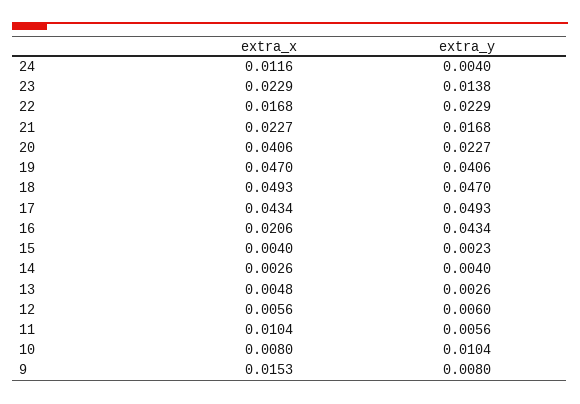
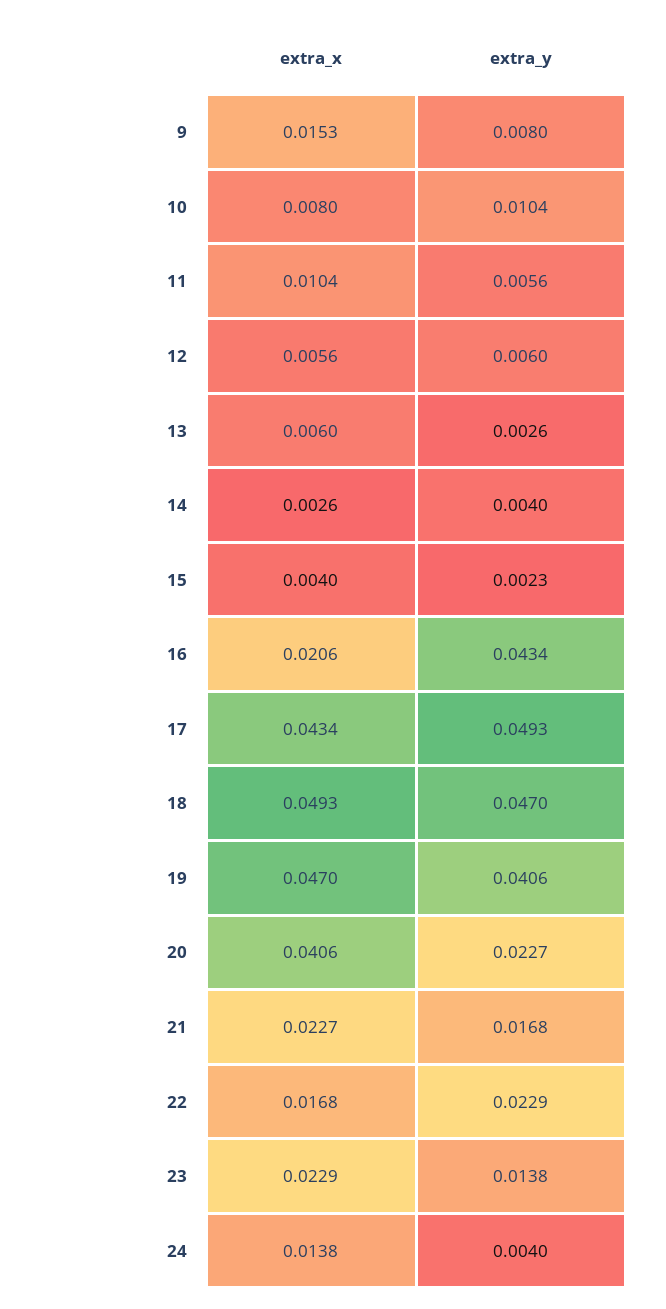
  {
    "extra_x": {
-     "24": 0.0116,
+     "24": 0.0138,
      "23": 0.0229,
      "22": 0.0168,
      "21": 0.0227,
      "20": 0.0406,
      "19": 0.047,
      "18": 0.0493,
      "17": 0.0434,
      "16": 0.0206,
      "15": 0.004,
      "14": 0.0026,
-     "13": 0.0048,
+     "13": 0.006,
      "12": 0.0056,
      "11": 0.0104,
      "10": 0.008,
      "9": 0.0153
    },
    "extra_y": {
      "24": 0.004,
      "23": 0.0138,
      "22": 0.0229,
      "21": 0.0168,
      "20": 0.0227,
      "19": 0.0406,
      "18": 0.047,
      "17": 0.0493,
      "16": 0.0434,
      "15": 0.0023,
      "14": 0.004,
      "13": 0.0026,
      "12": 0.006,
      "11": 0.0056,
      "10": 0.0104,
      "9": 0.008
    }
  }

